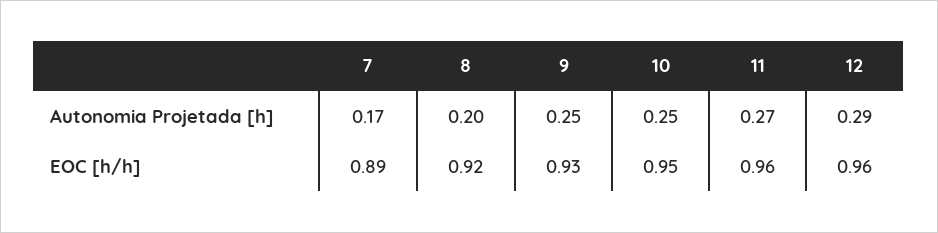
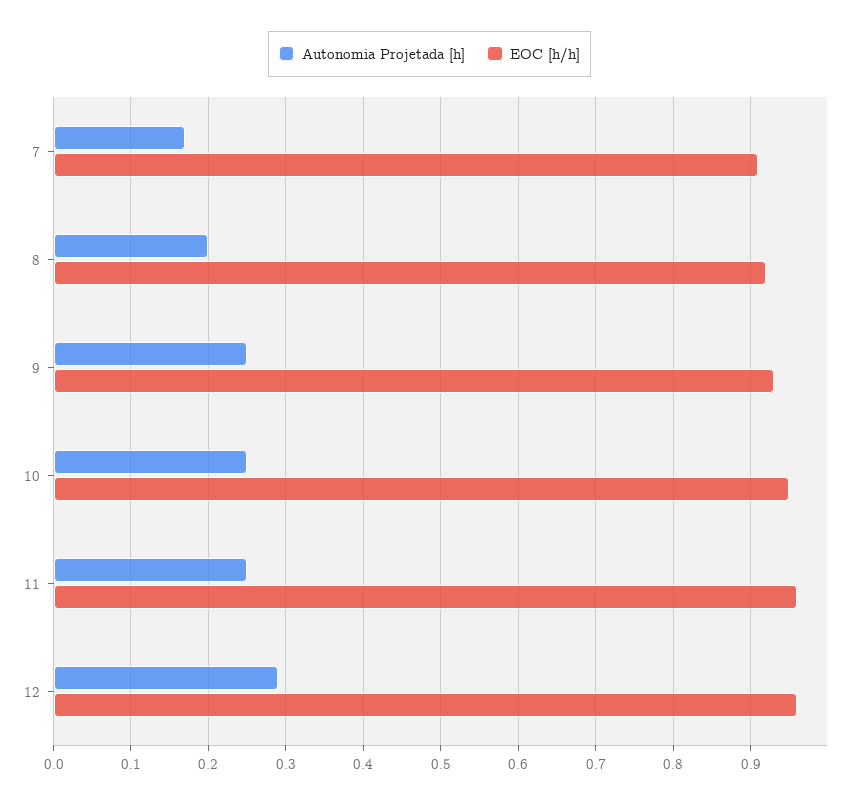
  {
    "Autonomia Projetada [h]": {
      "7": 0.17,
      "8": 0.2,
      "9": 0.25,
      "10": 0.25,
-     "11": 0.27,
+     "11": 0.25,
      "12": 0.29
    },
    "EOC [h/h]": {
-     "7": 0.89,
+     "7": 0.91,
      "8": 0.92,
      "9": 0.93,
      "10": 0.95,
      "11": 0.96,
      "12": 0.96
    }
  }

